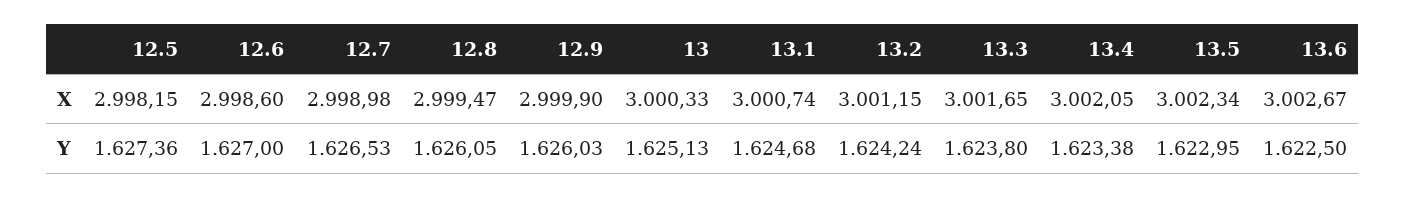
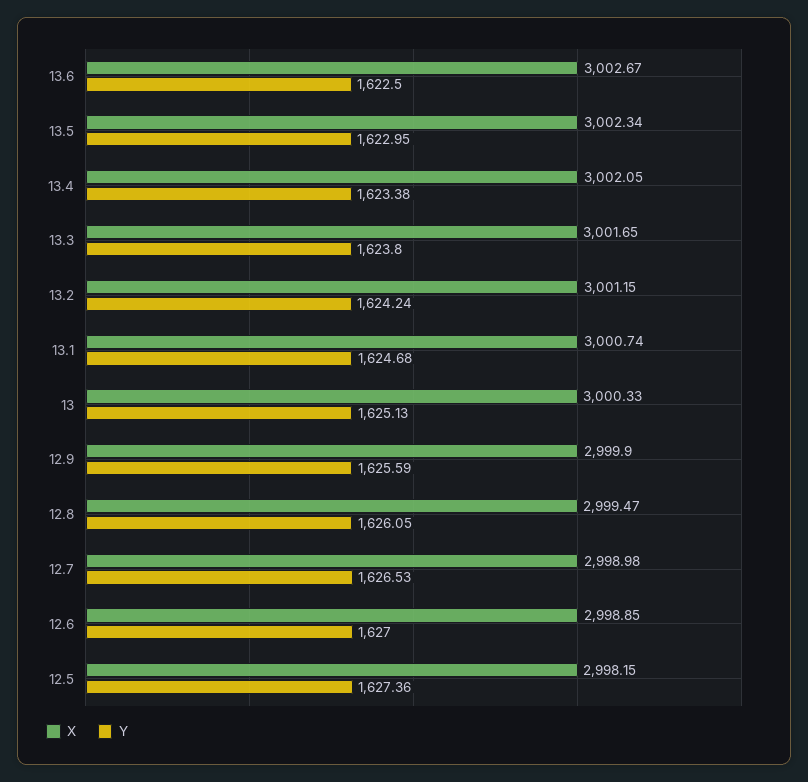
  {
    "X": {
      "12.5": 2998.15,
-     "12.6": 2998.6,
+     "12.6": 2998.85,
      "12.7": 2998.98,
      "12.8": 2999.47,
      "12.9": 2999.9,
      "13": 3000.33,
      "13.1": 3000.74,
      "13.2": 3001.15,
      "13.3": 3001.65,
      "13.4": 3002.05,
      "13.5": 3002.34,
      "13.6": 3002.67
    },
    "Y": {
      "12.5": 1627.36,
      "12.6": 1627,
      "12.7": 1626.53,
      "12.8": 1626.05,
-     "12.9": 1626.03,
+     "12.9": 1625.59,
      "13": 1625.13,
      "13.1": 1624.68,
      "13.2": 1624.24,
      "13.3": 1623.8,
      "13.4": 1623.38,
      "13.5": 1622.95,
      "13.6": 1622.5
    }
  }

